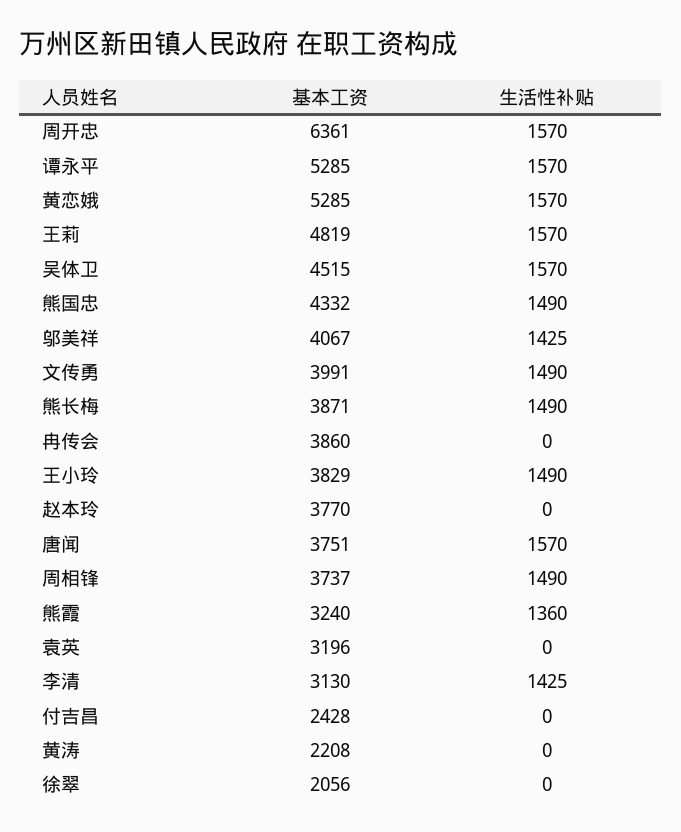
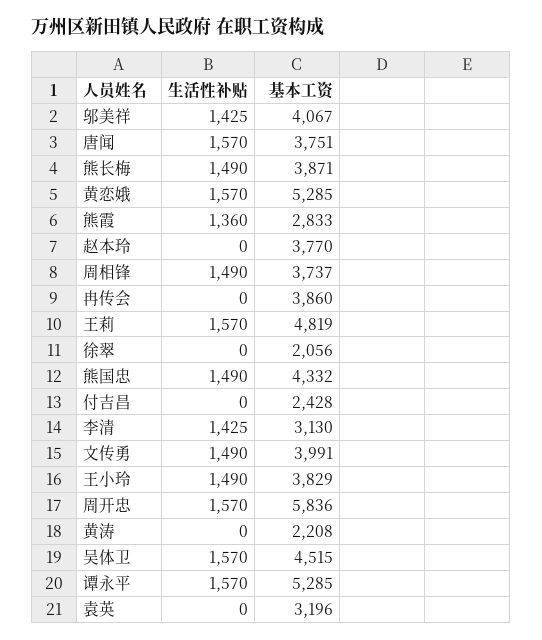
  {
    "基本工资": {
-     "周开忠": 6361,
+     "周开忠": 5836,
      "谭永平": 5285,
      "黄恋娥": 5285,
      "王莉": 4819,
      "吴体卫": 4515,
      "熊国忠": 4332,
      "邬美祥": 4067,
      "文传勇": 3991,
      "熊长梅": 3871,
      "冉传会": 3860,
      "王小玲": 3829,
      "赵本玲": 3770,
      "唐闻": 3751,
      "周相锋": 3737,
-     "熊霞": 3240,
+     "熊霞": 2833,
      "袁英": 3196,
      "李清": 3130,
      "付吉昌": 2428,
      "黄涛": 2208,
      "徐翠": 2056
    },
    "生活性补贴": {
      "周开忠": 1570,
      "谭永平": 1570,
      "黄恋娥": 1570,
      "王莉": 1570,
      "吴体卫": 1570,
      "熊国忠": 1490,
      "邬美祥": 1425,
      "文传勇": 1490,
      "熊长梅": 1490,
      "冉传会": 0,
      "王小玲": 1490,
      "赵本玲": 0,
      "唐闻": 1570,
      "周相锋": 1490,
      "熊霞": 1360,
      "袁英": 0,
      "李清": 1425,
      "付吉昌": 0,
      "黄涛": 0,
      "徐翠": 0
    }
  }

